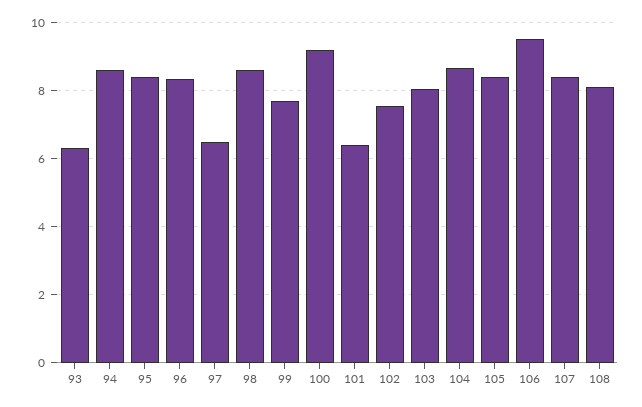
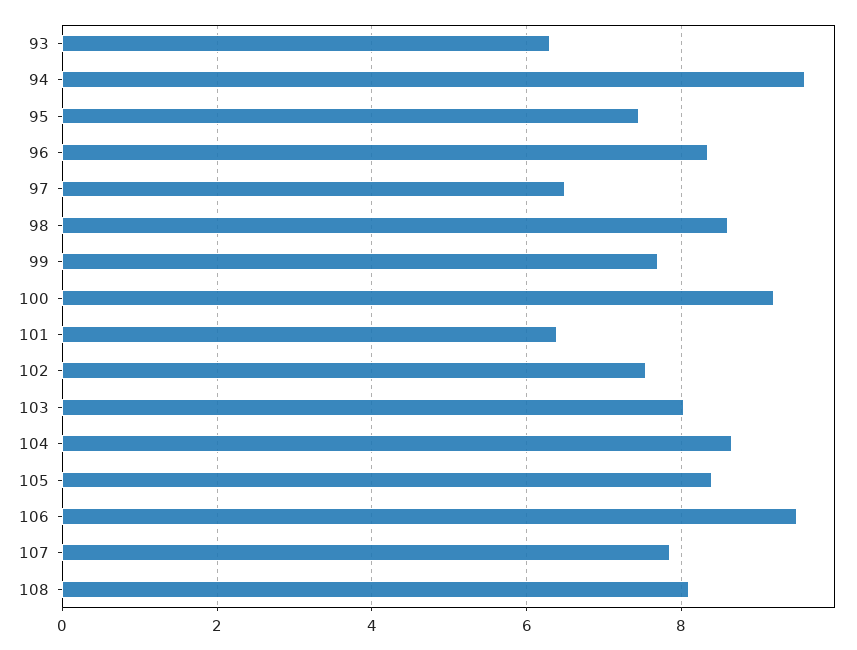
  {
    "93": 6.4,
-   "94": 8.6,
+   "94": 9.6,
-   "95": 8.4,
+   "95": 7.4,
    "96": 8.4,
    "97": 6.6,
    "98": 8.6,
    "99": 7.8,
    "100": 9.2,
    "101": 6.4,
    "102": 7.6,
    "103": 8,
    "104": 8.6,
    "105": 8.4,
    "106": 9.6,
-   "107": 8.4,
+   "107": 7.8,
    "108": 8.2
  }

